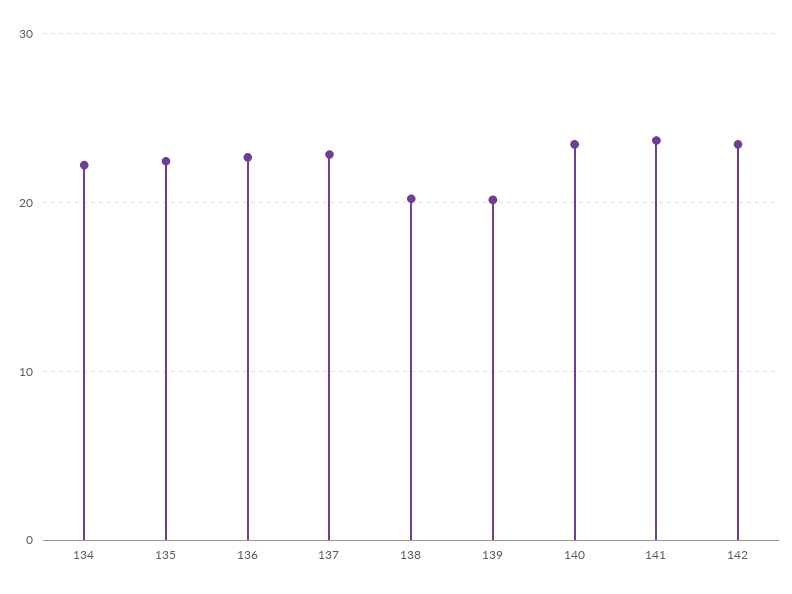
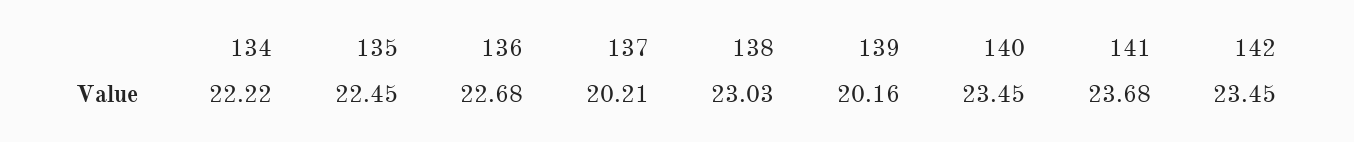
  {
    "134": 22.22,
    "135": 22.45,
    "136": 22.68,
-   "137": 23,
+   "137": 20.21,
-   "138": 20,
+   "138": 23.03,
    "139": 20.16,
    "140": 23.45,
    "141": 23.68,
    "142": 23.45
  }

